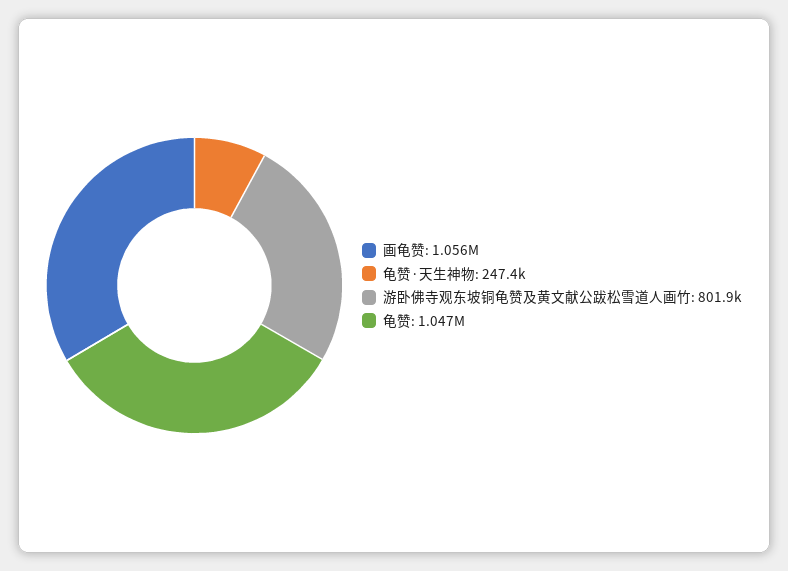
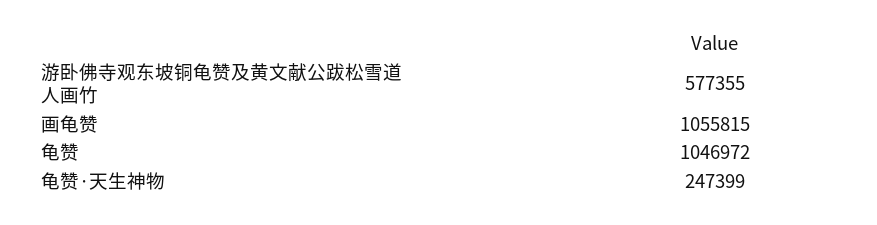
  {
    "画龟赞": 1055815,
    "龟赞·天生神物": 247399,
-   "游卧佛寺观东坡铜龟赞及黄文献公跋松雪道人画竹": 801900,
+   "游卧佛寺观东坡铜龟赞及黄文献公跋松雪道人画竹": 577355,
    "龟赞": 1046972
  }

